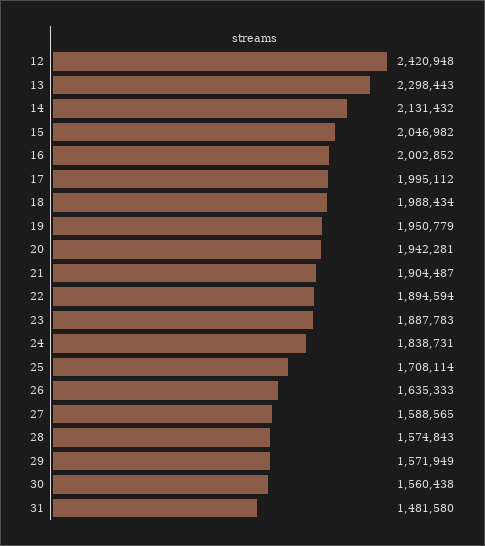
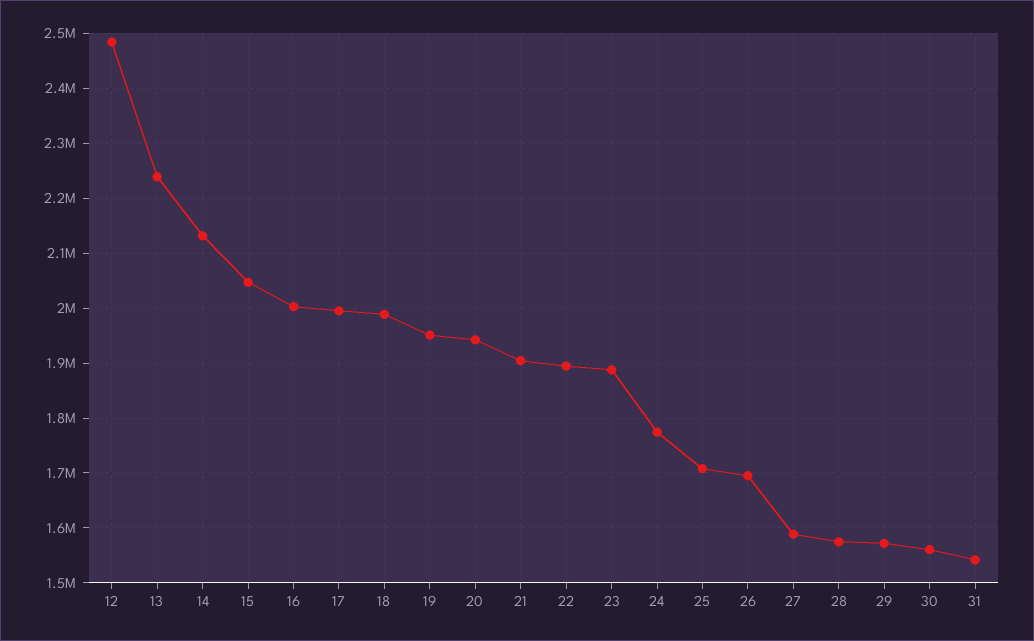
  {
-   "12": 2420948,
+   "12": 2480000,
-   "13": 2298443,
+   "13": 2240000,
    "14": 2131432,
    "15": 2046982,
    "16": 2002852,
    "17": 1995112,
    "18": 1988434,
    "19": 1950779,
    "20": 1942281,
    "21": 1904487,
    "22": 1894594,
    "23": 1887783,
-   "24": 1838731,
+   "24": 1780000,
    "25": 1708114,
-   "26": 1635333,
+   "26": 1700000,
    "27": 1588565,
    "28": 1574843,
    "29": 1571949,
    "30": 1560438,
-   "31": 1481580
+   "31": 1540000
  }

